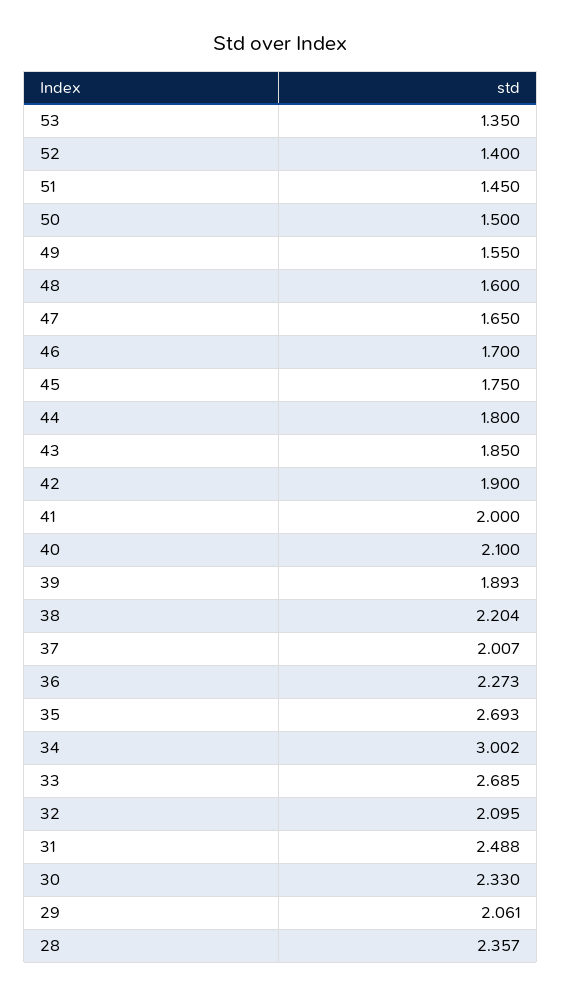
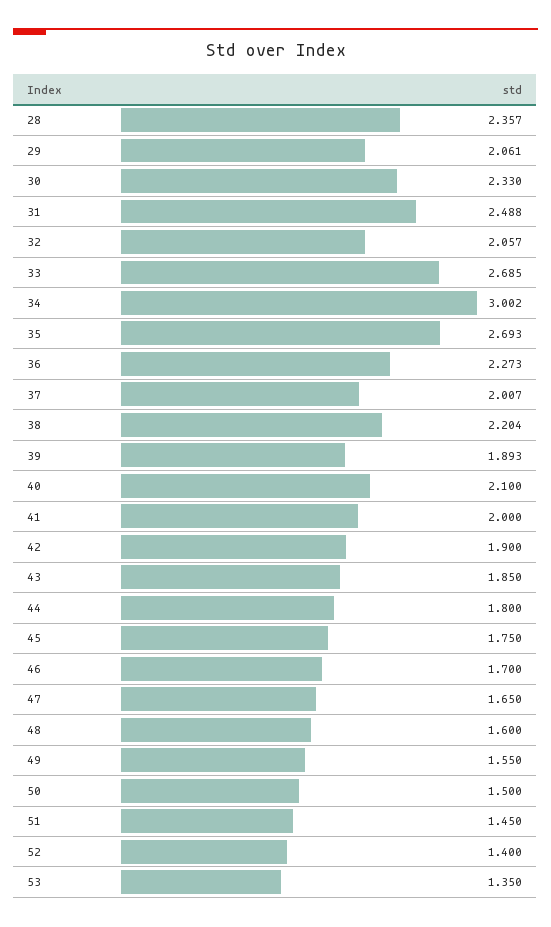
  {
    "53": 1.35,
    "52": 1.4,
    "51": 1.45,
    "50": 1.5,
    "49": 1.55,
    "48": 1.6,
    "47": 1.65,
    "46": 1.7,
    "45": 1.75,
    "44": 1.8,
    "43": 1.85,
    "42": 1.9,
    "41": 2,
    "40": 2.1,
    "39": 1.893,
    "38": 2.204,
    "37": 2.007,
    "36": 2.273,
    "35": 2.693,
    "34": 3.002,
    "33": 2.685,
-   "32": 2.095,
+   "32": 2.057,
    "31": 2.488,
    "30": 2.33,
    "29": 2.061,
    "28": 2.357
  }

